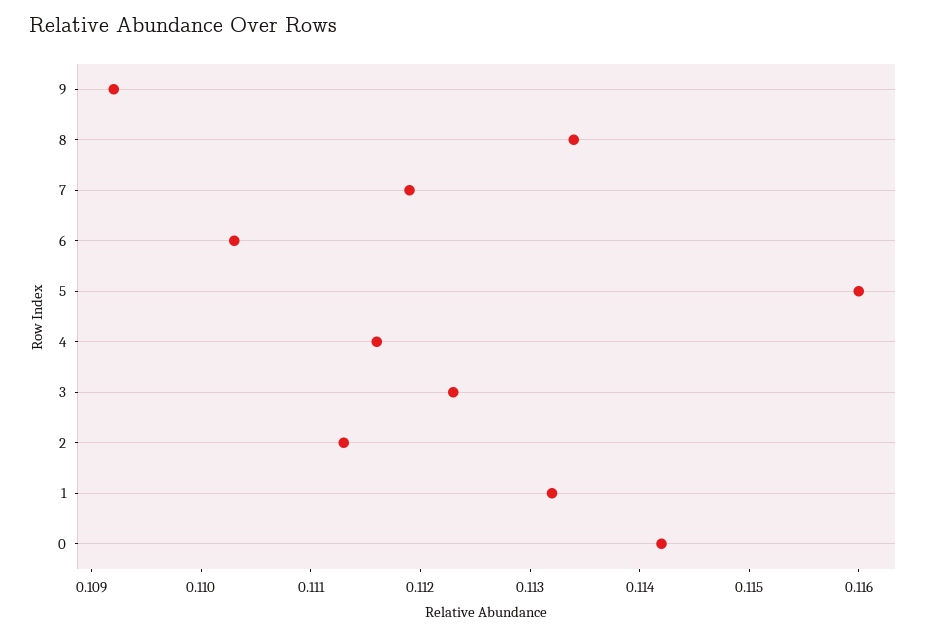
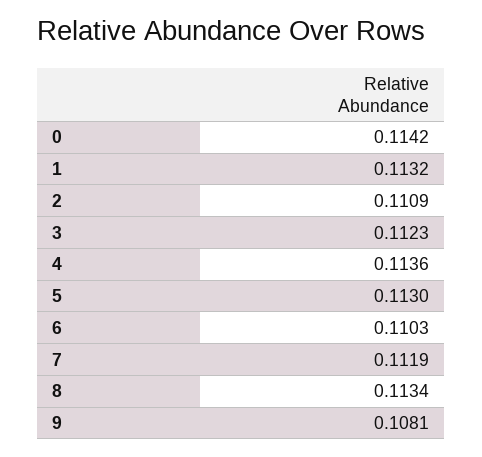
  {
-   "9": 0.1092,
+   "9": 0.1081,
    "8": 0.1134,
    "7": 0.1119,
    "6": 0.1103,
-   "5": 0.116,
+   "5": 0.113,
-   "4": 0.1116,
+   "4": 0.1136,
    "3": 0.1123,
-   "2": 0.1113,
+   "2": 0.1109,
    "1": 0.1132,
    "0": 0.1142
  }

